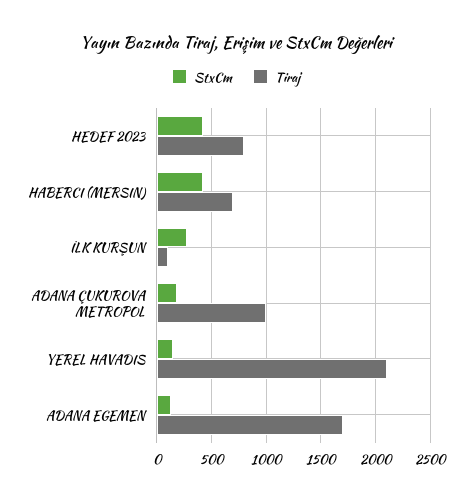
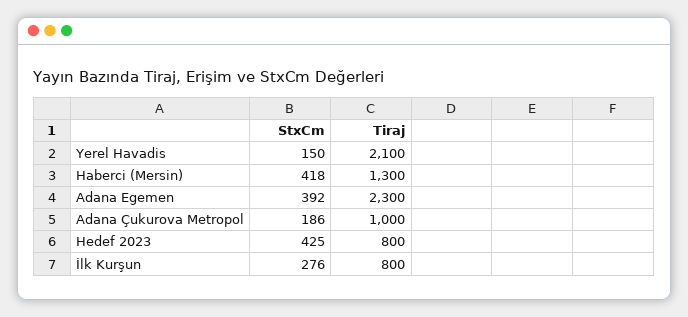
  {
    "StxCm": {
      "HEDEF 2023": 425,
      "HABERCI (MERSIN)": 418,
      "İLK KURŞUN": 276,
      "ADANA ÇUKUROVA METROPOL": 186,
      "YEREL HAVADIS": 150,
-     "ADANA EGEMEN": 100
+     "ADANA EGEMEN": 392
    },
    "Tiraj": {
      "HEDEF 2023": 800,
-     "HABERCI (MERSIN)": 700,
+     "HABERCI (MERSIN)": 1300,
-     "İLK KURŞUN": 100,
+     "İLK KURŞUN": 800,
      "ADANA ÇUKUROVA METROPOL": 1000,
      "YEREL HAVADIS": 2100,
-     "ADANA EGEMEN": 1700
+     "ADANA EGEMEN": 2300
    }
  }

